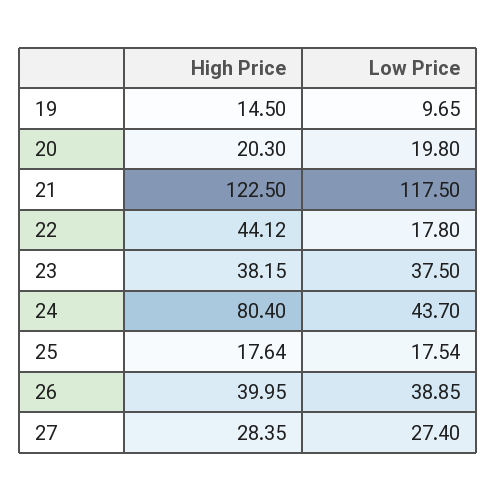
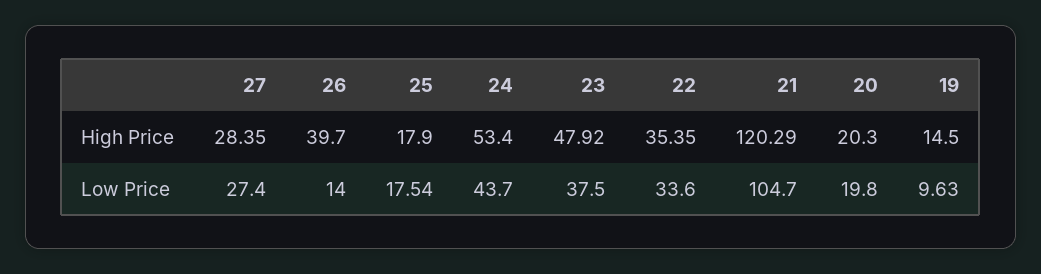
  {
    "High Price": {
      "19": 14.5,
      "20": 20.3,
-     "21": 122.5,
+     "21": 120.29,
-     "22": 44.12,
+     "22": 35.35,
-     "23": 38.15,
+     "23": 47.92,
-     "24": 80.4,
+     "24": 53.4,
-     "25": 17.64,
+     "25": 17.9,
-     "26": 39.95,
+     "26": 39.7,
      "27": 28.35
    },
    "Low Price": {
-     "19": 9.65,
+     "19": 9.63,
      "20": 19.8,
-     "21": 117.5,
+     "21": 104.7,
-     "22": 17.8,
+     "22": 33.6,
      "23": 37.5,
      "24": 43.7,
      "25": 17.54,
-     "26": 38.85,
+     "26": 14,
      "27": 27.4
    }
  }

